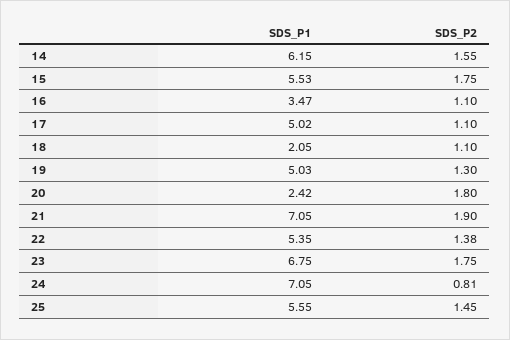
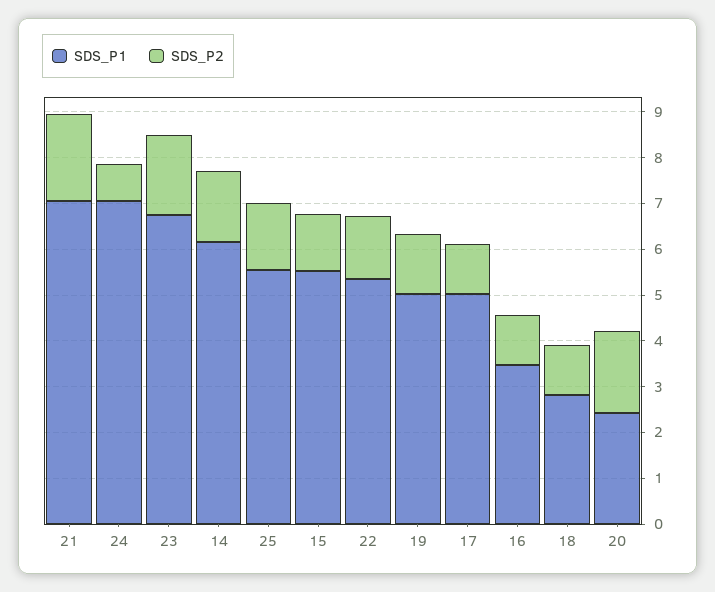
  {
    "SDS_P1": {
      "14": 6.15,
      "15": 5.53,
      "16": 3.47,
      "17": 5.02,
-     "18": 2.05,
+     "18": 2.8,
      "19": 5.03,
      "20": 2.42,
      "21": 7.05,
      "22": 5.35,
      "23": 6.75,
      "24": 7.05,
      "25": 5.55
    },
    "SDS_P2": {
      "14": 1.55,
-     "15": 1.75,
+     "15": 1.2,
      "16": 1.1,
      "17": 1.1,
      "18": 1.1,
      "19": 1.3,
      "20": 1.8,
      "21": 1.9,
      "22": 1.38,
      "23": 1.75,
      "24": 0.81,
      "25": 1.45
    }
  }

